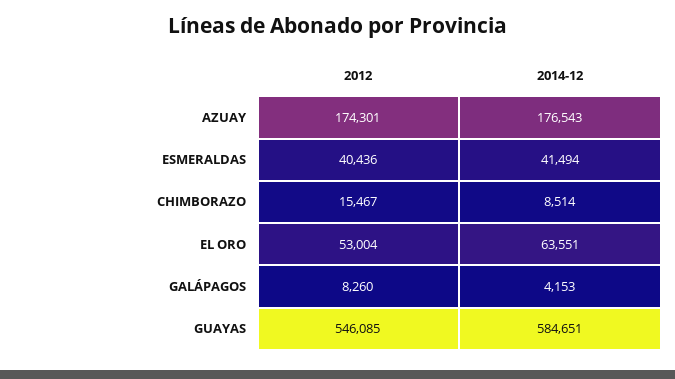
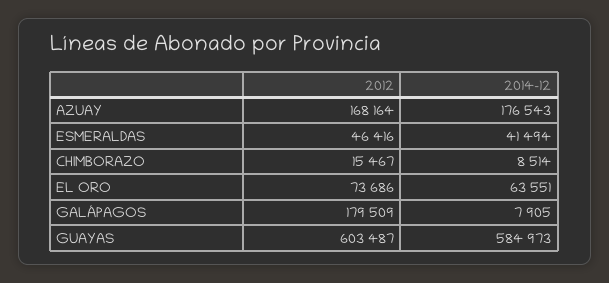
  {
    "2012": {
-     "AZUAY": 174301,
+     "AZUAY": 168164,
-     "ESMERALDAS": 40436,
+     "ESMERALDAS": 46416,
      "CHIMBORAZO": 15467,
-     "EL ORO": 53004,
+     "EL ORO": 73686,
-     "GALÁPAGOS": 8260,
+     "GALÁPAGOS": 179509,
-     "GUAYAS": 546085
+     "GUAYAS": 603487
    },
    "2014-12": {
      "AZUAY": 176543,
      "ESMERALDAS": 41494,
      "CHIMBORAZO": 8514,
      "EL ORO": 63551,
-     "GALÁPAGOS": 4153,
+     "GALÁPAGOS": 7905,
-     "GUAYAS": 584651
+     "GUAYAS": 584973
    }
  }

